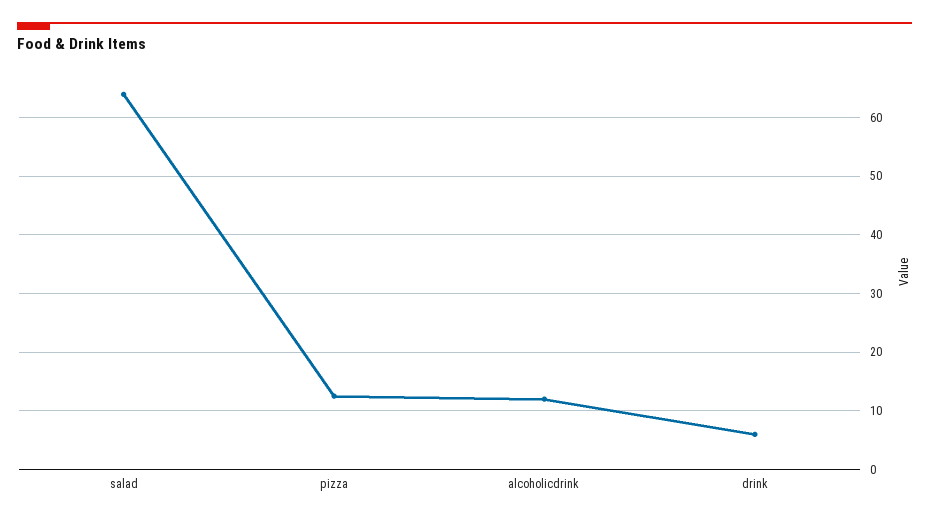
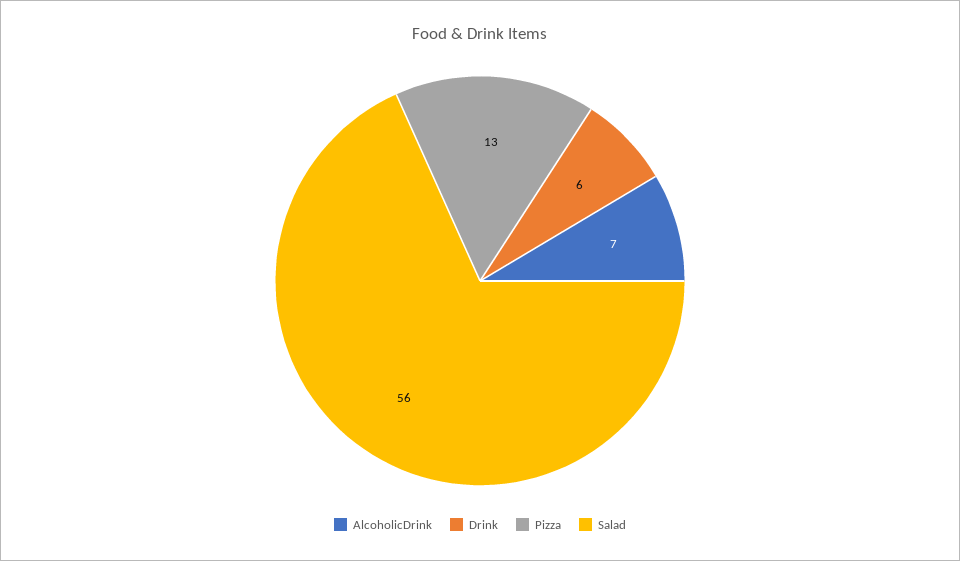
  {
-   "salad": 64,
+   "salad": 56,
    "pizza": 13,
-   "alcoholicdrink": 12,
+   "alcoholicdrink": 7,
    "drink": 6
  }

